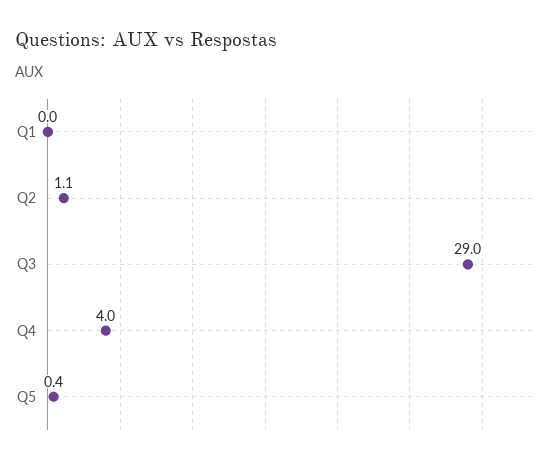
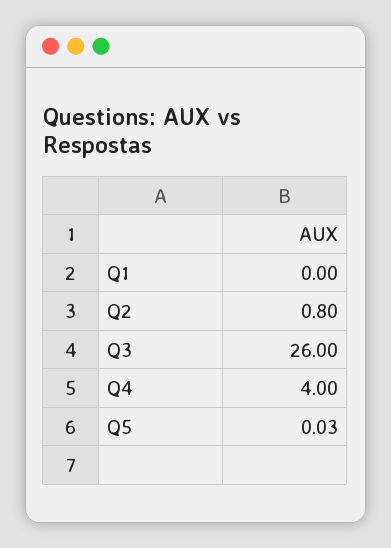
  {
    "Q1": 0,
-   "Q2": 1.1,
+   "Q2": 0.8,
-   "Q3": 29,
+   "Q3": 26,
    "Q4": 4,
-   "Q5": 0.4
+   "Q5": 0.03
  }

